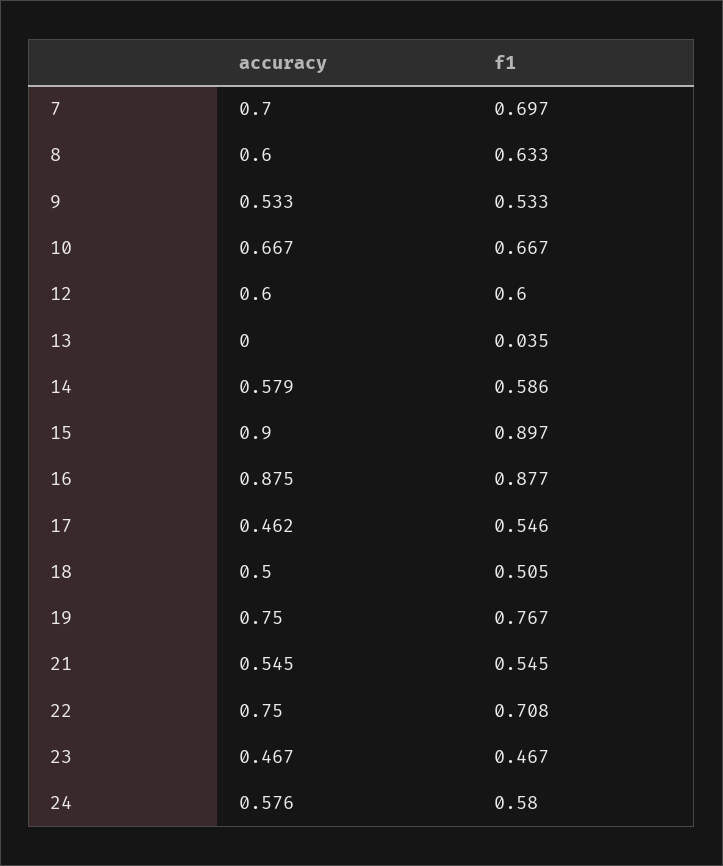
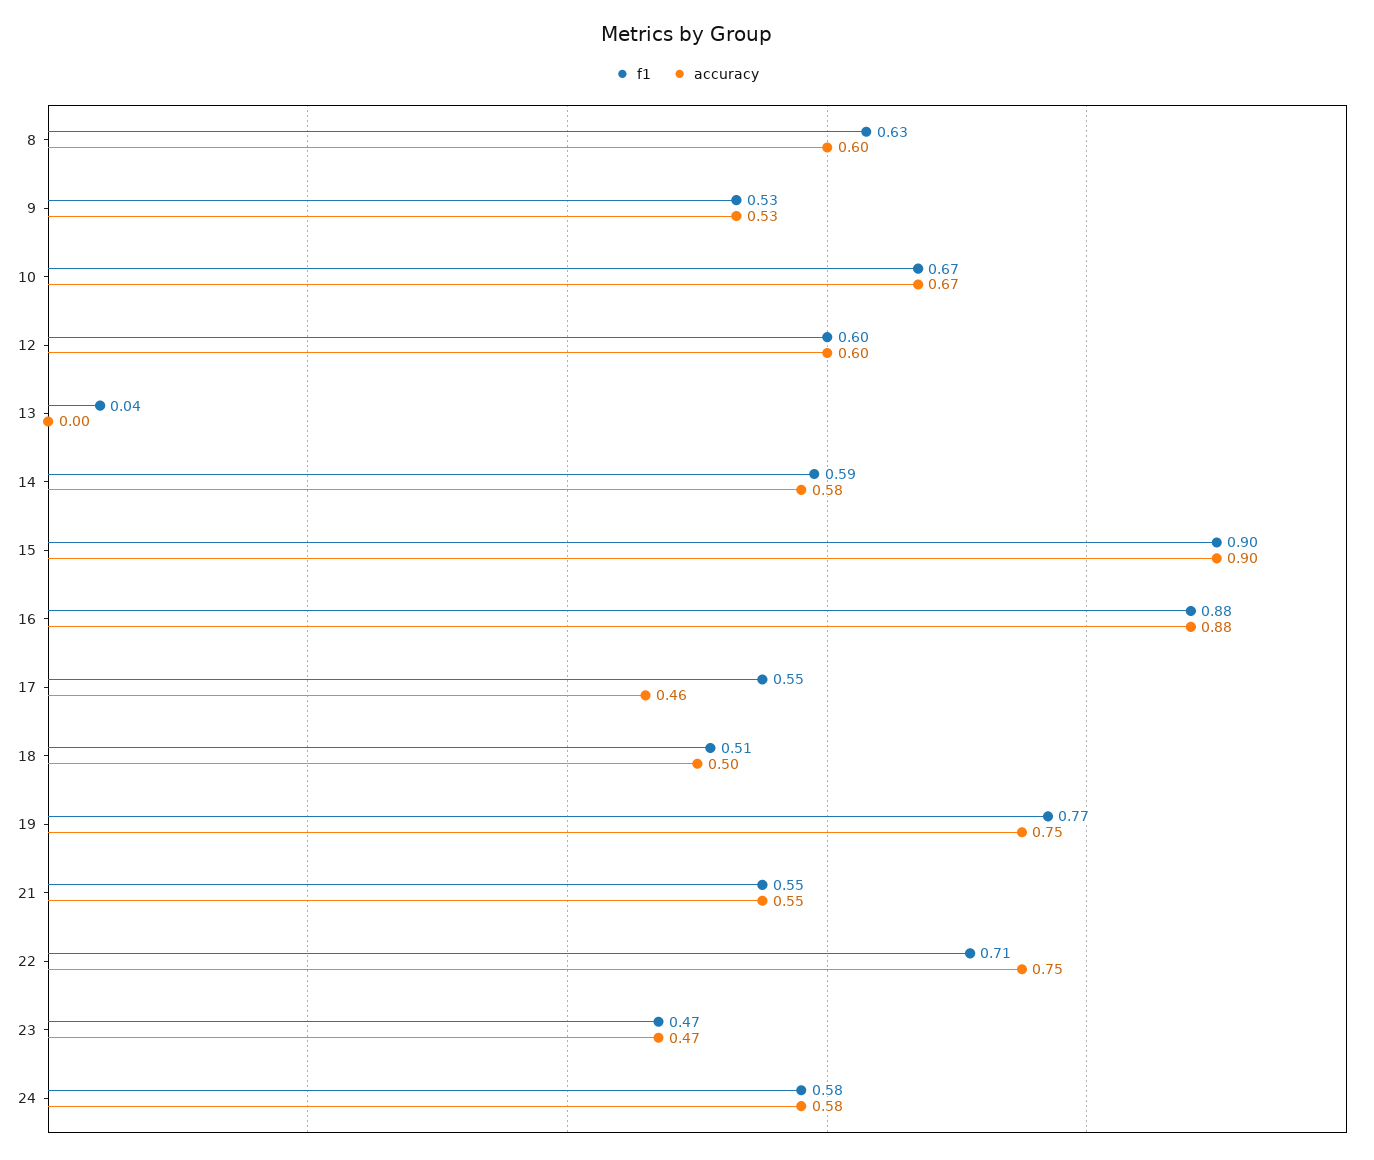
  {
    "accuracy": {
-     "7": 0.7,
      "8": 0.6,
      "9": 0.533,
      "10": 0.667,
      "12": 0.6,
      "13": 0,
      "14": 0.579,
      "15": 0.9,
      "16": 0.875,
      "17": 0.462,
      "18": 0.5,
      "19": 0.75,
      "21": 0.545,
      "22": 0.75,
      "23": 0.467,
      "24": 0.576
    },
    "f1": {
-     "7": 0.697,
      "8": 0.633,
      "9": 0.533,
      "10": 0.667,
      "12": 0.6,
      "13": 0.035,
      "14": 0.586,
      "15": 0.897,
      "16": 0.877,
      "17": 0.546,
      "18": 0.505,
      "19": 0.767,
      "21": 0.545,
      "22": 0.708,
      "23": 0.467,
      "24": 0.58
    }
  }

